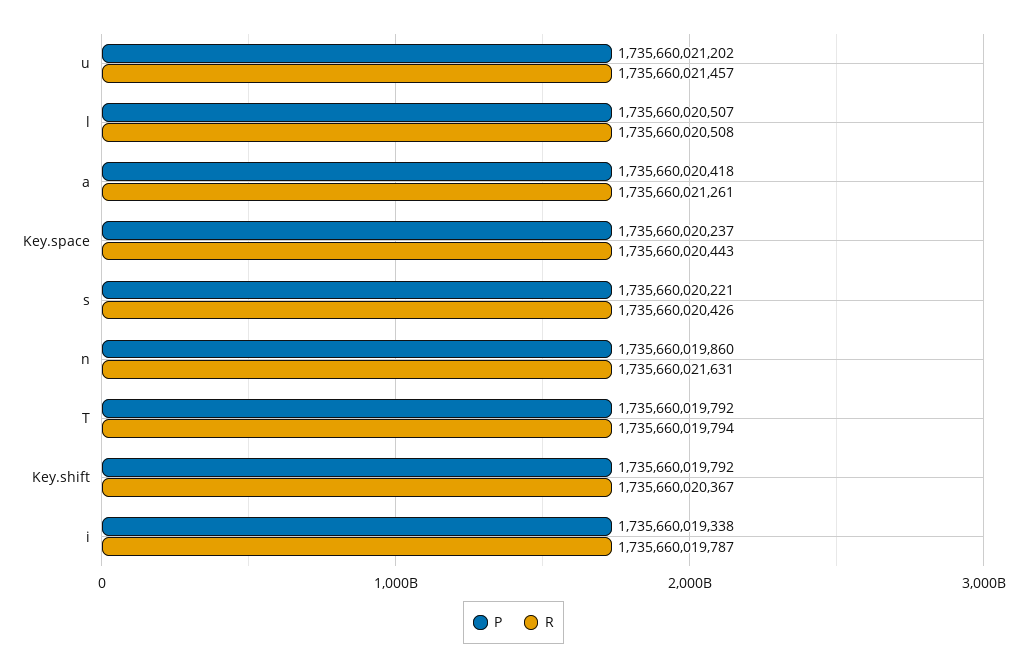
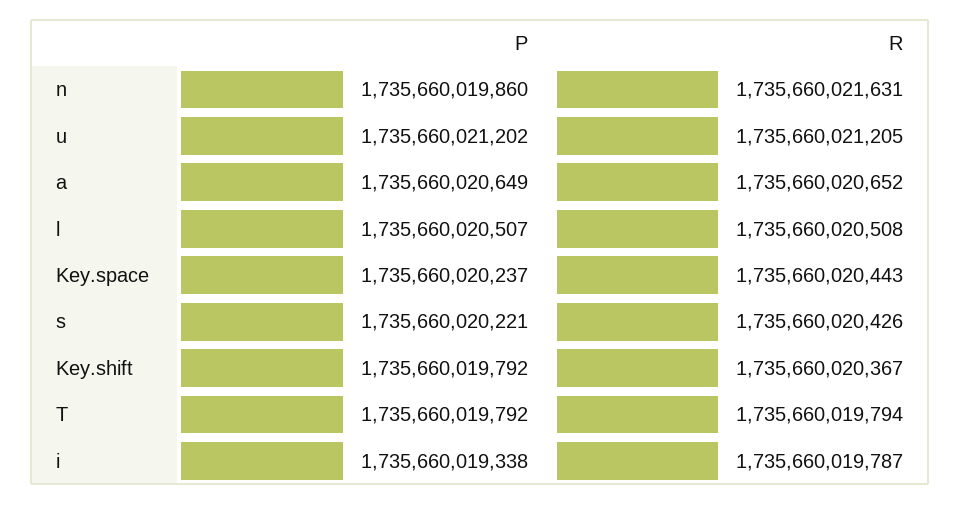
  {
    "P": {
      "u": 1735660021202,
      "l": 1735660020507,
-     "a": 1735660020418,
+     "a": 1735660020649,
      "Key.space": 1735660020237,
      "s": 1735660020221,
      "n": 1735660019860,
      "T": 1735660019792,
      "Key.shift": 1735660019792,
      "i": 1735660019338
    },
    "R": {
-     "u": 1735660021457,
+     "u": 1735660021205,
      "l": 1735660020508,
-     "a": 1735660021261,
+     "a": 1735660020652,
      "Key.space": 1735660020443,
      "s": 1735660020426,
      "n": 1735660021631,
      "T": 1735660019794,
      "Key.shift": 1735660020367,
      "i": 1735660019787
    }
  }

